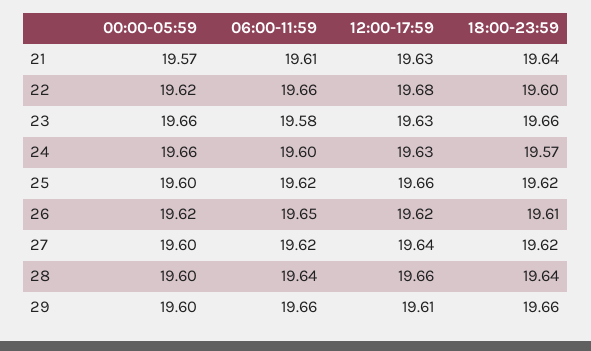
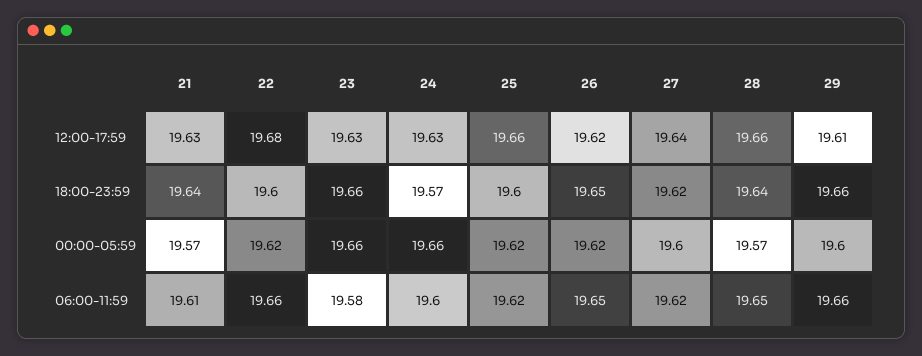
  {
    "00:00-05:59": {
      "21": 19.57,
      "22": 19.62,
      "23": 19.66,
      "24": 19.66,
-     "25": 19.6,
+     "25": 19.62,
      "26": 19.62,
      "27": 19.6,
-     "28": 19.6,
+     "28": 19.57,
      "29": 19.6
    },
    "06:00-11:59": {
      "21": 19.61,
      "22": 19.66,
      "23": 19.58,
      "24": 19.6,
      "25": 19.62,
      "26": 19.65,
      "27": 19.62,
-     "28": 19.64,
+     "28": 19.65,
      "29": 19.66
    },
    "12:00-17:59": {
      "21": 19.63,
      "22": 19.68,
      "23": 19.63,
      "24": 19.63,
      "25": 19.66,
      "26": 19.62,
      "27": 19.64,
      "28": 19.66,
      "29": 19.61
    },
    "18:00-23:59": {
      "21": 19.64,
      "22": 19.6,
      "23": 19.66,
      "24": 19.57,
-     "25": 19.62,
+     "25": 19.6,
-     "26": 19.61,
+     "26": 19.65,
      "27": 19.62,
      "28": 19.64,
      "29": 19.66
    }
  }

